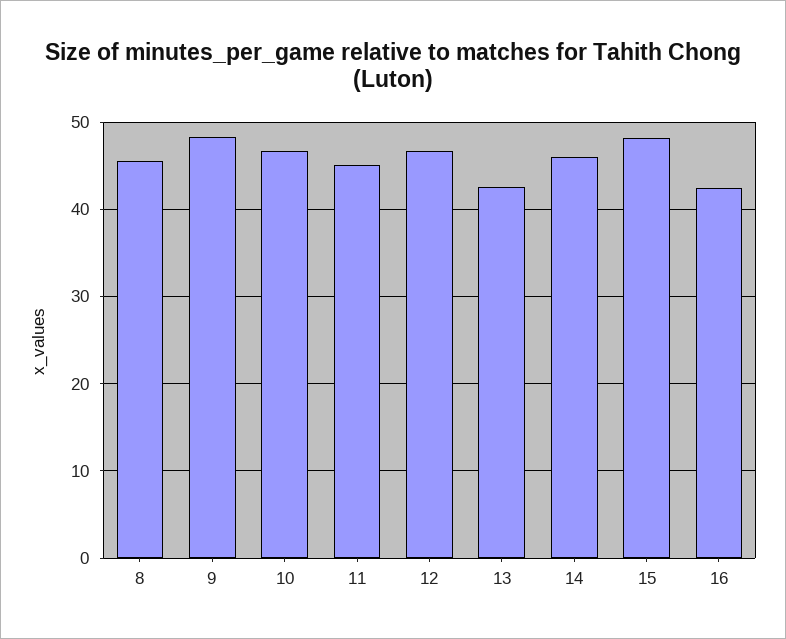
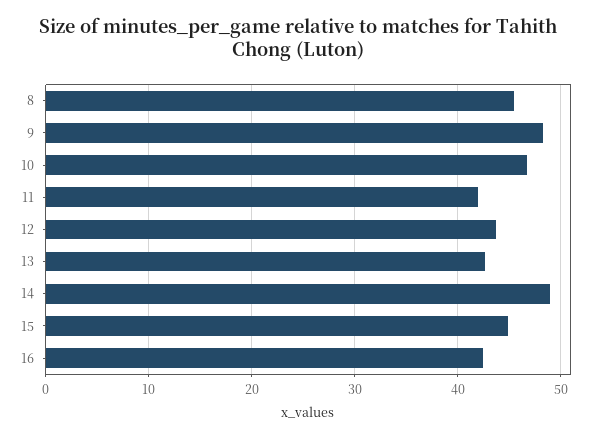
  {
    "8": 46,
    "9": 48,
    "10": 47,
-   "11": 45,
+   "11": 42,
-   "12": 47,
+   "12": 44,
    "13": 43,
-   "14": 46,
+   "14": 49,
-   "15": 48,
+   "15": 45,
    "16": 42
  }

